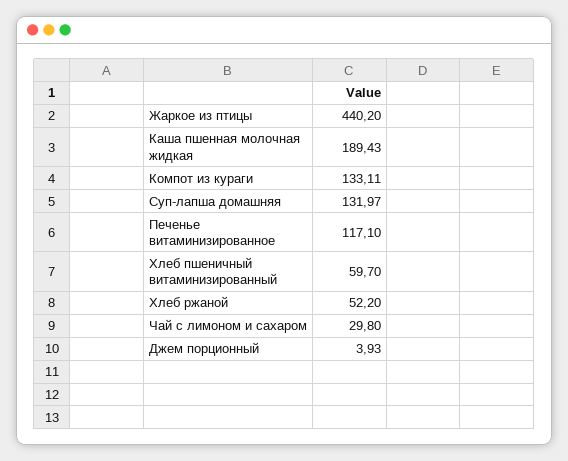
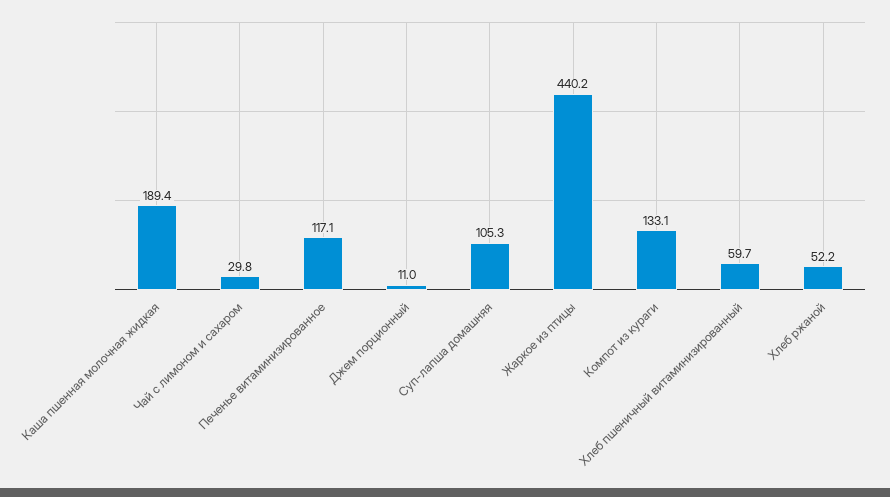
  {
    "Жаркое из птицы": 440.2,
    "Каша пшенная молочная жидкая": 189.43,
    "Компот из кураги": 133.11,
-   "Суп-лапша домашняя": 131.97,
+   "Суп-лапша домашняя": 105.3,
    "Печенье витаминизированное": 117.1,
    "Хлеб пшеничный витаминизированный": 59.7,
    "Хлеб ржаной": 52.2,
    "Чай с лимоном и сахаром": 29.8,
-   "Джем порционный": 3.93
+   "Джем порционный": 11
  }

